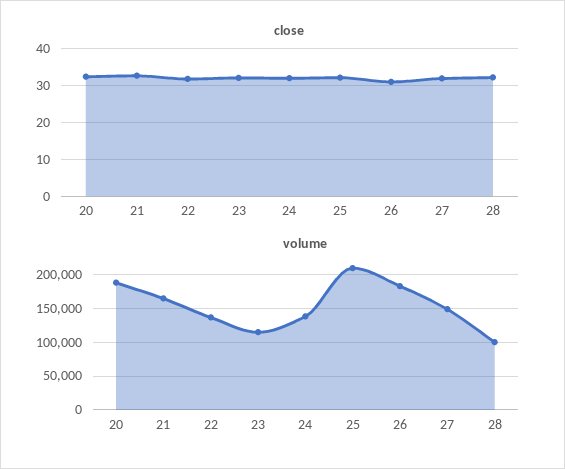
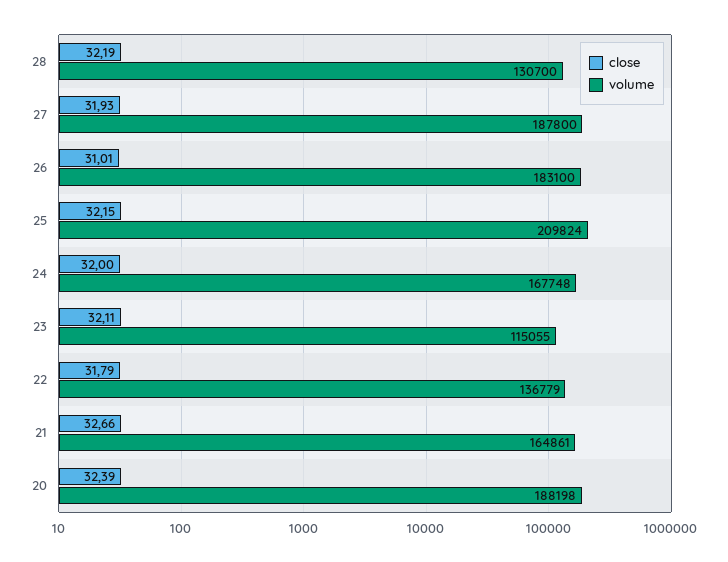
  {
    "close": {
      "20": 32.39,
      "21": 32.66,
      "22": 31.79,
      "23": 32.11,
      "24": 32,
      "25": 32.15,
      "26": 31.01,
      "27": 31.93,
      "28": 32.19
    },
    "volume": {
      "20": 188198,
      "21": 164861,
      "22": 136779,
      "23": 115055,
-     "24": 140000,
+     "24": 167748,
      "25": 209824,
      "26": 183100,
-     "27": 150000,
+     "27": 187800,
-     "28": 100000
+     "28": 130700
    }
  }

